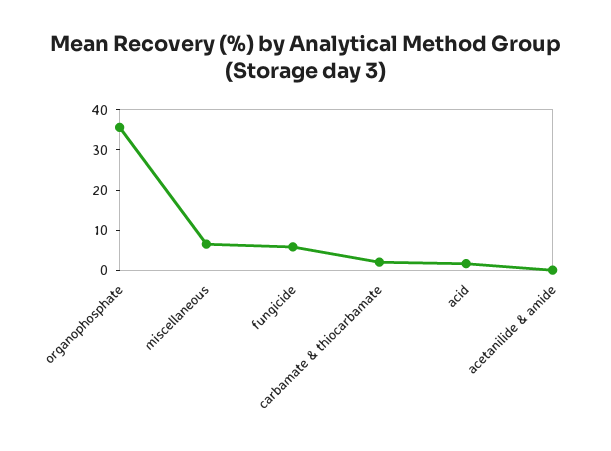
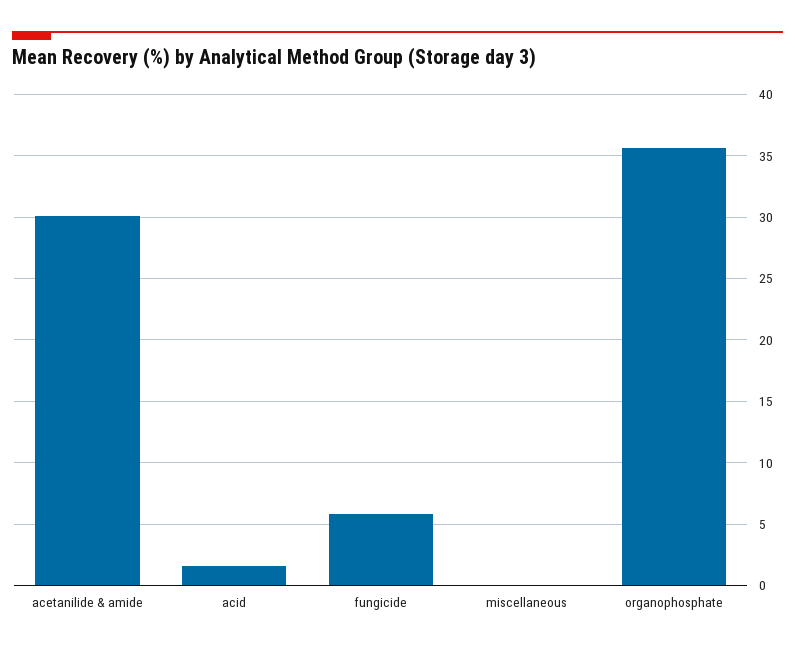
  {
    "organophosphate": 35.5,
-   "miscellaneous": 6,
+   "miscellaneous": 0,
    "fungicide": 6,
-   "carbamate & thiocarbamate": 2,
    "acid": 1.5,
-   "acetanilide & amide": 0
+   "acetanilide & amide": 30
  }

